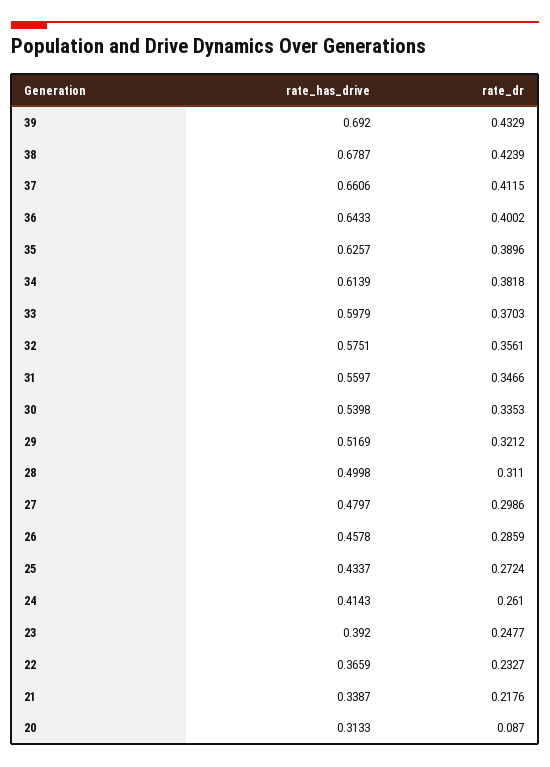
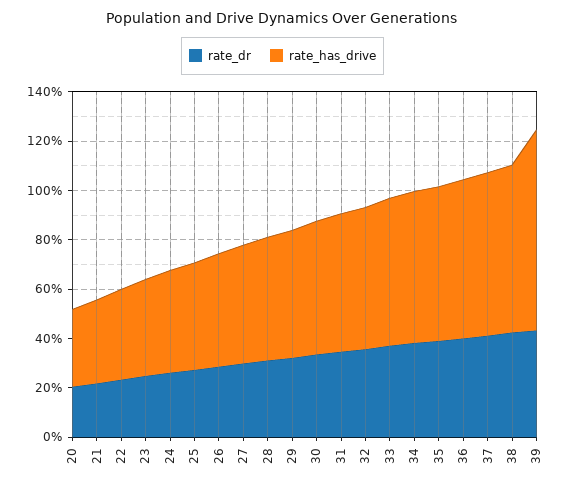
  {
    "rate_has_drive": {
-     "39": 0.692,
+     "39": 0.8,
      "38": 0.6787,
      "37": 0.6606,
      "36": 0.6433,
      "35": 0.6257,
      "34": 0.6139,
      "33": 0.5979,
      "32": 0.5751,
      "31": 0.5597,
      "30": 0.5398,
      "29": 0.5169,
      "28": 0.4998,
      "27": 0.4797,
      "26": 0.4578,
      "25": 0.4337,
      "24": 0.4143,
      "23": 0.392,
      "22": 0.3659,
      "21": 0.3387,
      "20": 0.3133
    },
    "rate_dr": {
      "39": 0.4329,
      "38": 0.4239,
      "37": 0.4115,
      "36": 0.4002,
      "35": 0.3896,
      "34": 0.3818,
      "33": 0.3703,
      "32": 0.3561,
      "31": 0.3466,
      "30": 0.3353,
      "29": 0.3212,
      "28": 0.311,
      "27": 0.2986,
      "26": 0.2859,
      "25": 0.2724,
      "24": 0.261,
      "23": 0.2477,
      "22": 0.2327,
      "21": 0.2176,
-     "20": 0.087
+     "20": 0.2
    }
  }

